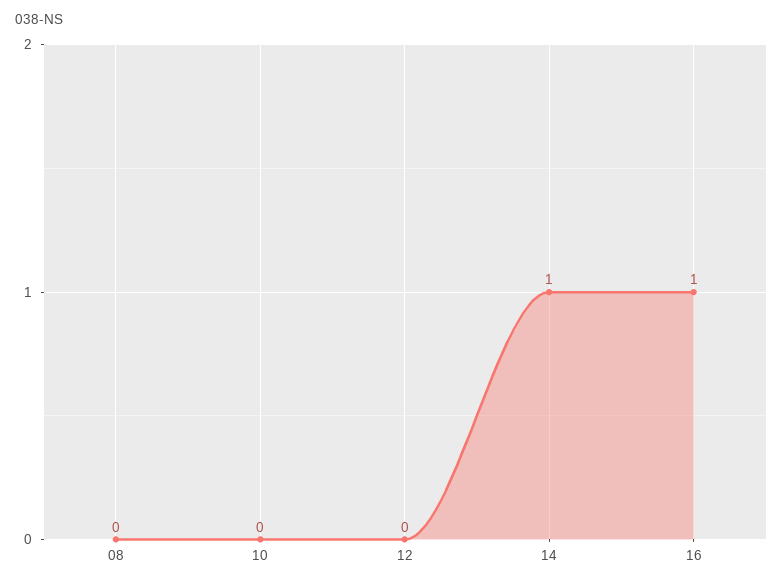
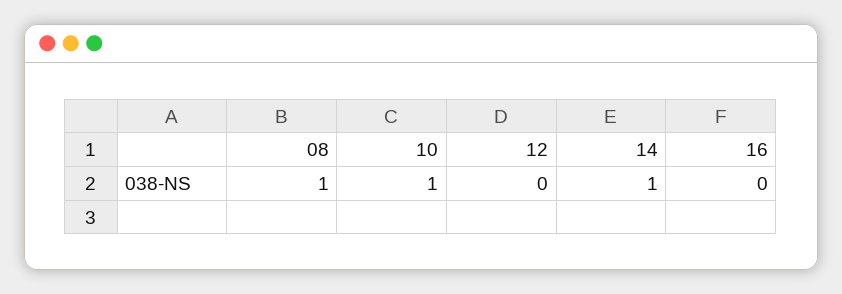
  {
-   "08": 0,
+   "08": 1,
-   "10": 0,
+   "10": 1,
    "12": 0,
    "14": 1,
-   "16": 1
+   "16": 0
  }

